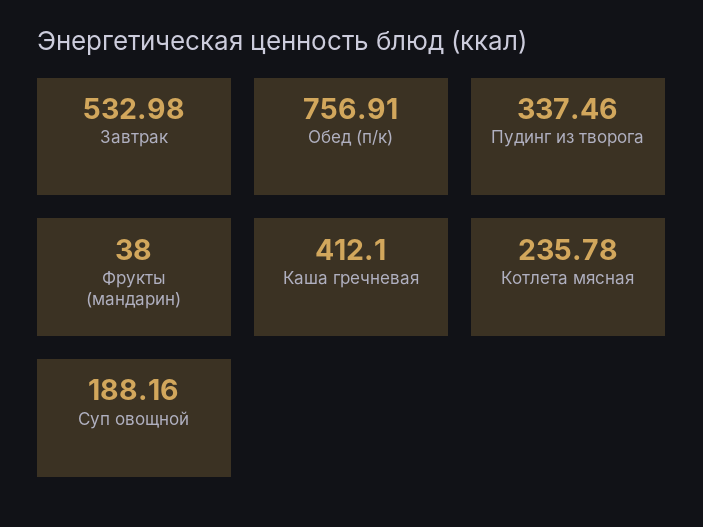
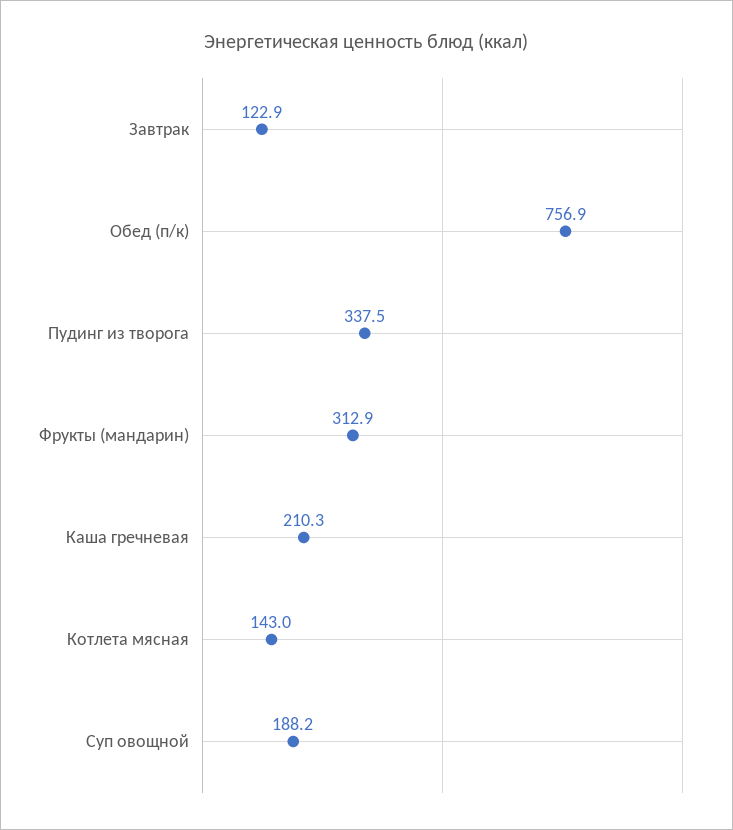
  {
-   "Завтрак": 532.98,
+   "Завтрак": 122.9,
    "Обед (п/к)": 756.91,
    "Пудинг из творога": 337.46,
-   "Фрукты (мандарин)": 38,
+   "Фрукты (мандарин)": 312.9,
-   "Каша гречневая": 412.1,
+   "Каша гречневая": 210.3,
-   "Котлета мясная": 235.78,
+   "Котлета мясная": 143,
    "Суп овощной": 188.16
  }

